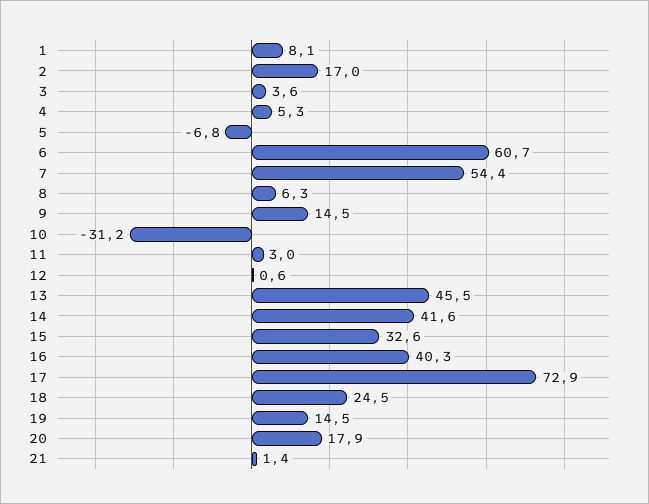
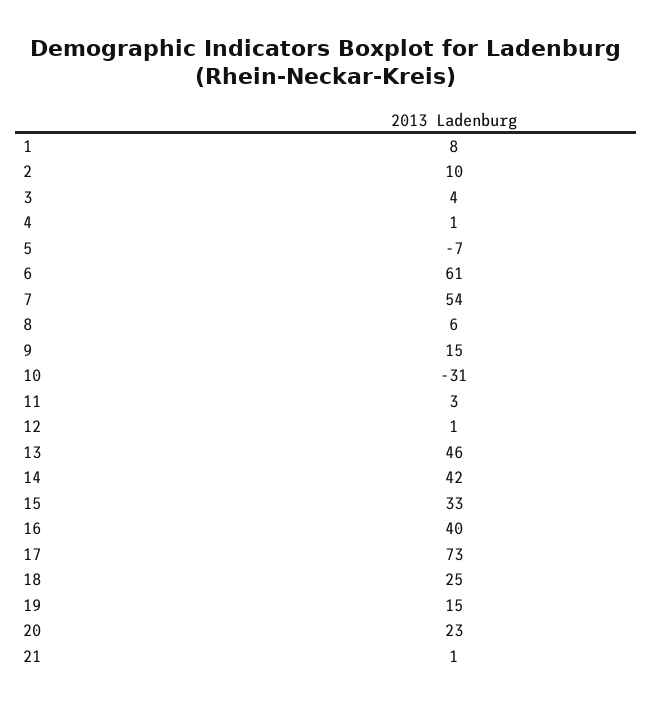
  {
    "1": 8.1,
-   "2": 17,
+   "2": 10,
    "3": 3.6,
-   "4": 5.3,
+   "4": 1,
    "5": -6.8,
    "6": 60.7,
    "7": 54.4,
    "8": 6.3,
    "9": 14.5,
    "10": -31.2,
    "11": 3,
    "12": 0.6,
    "13": 45.5,
    "14": 41.6,
    "15": 32.6,
    "16": 40.3,
    "17": 72.9,
    "18": 24.5,
    "19": 14.5,
-   "20": 17.9,
+   "20": 23,
    "21": 1.4
  }

